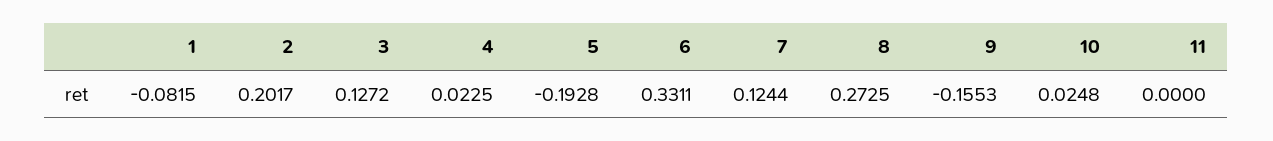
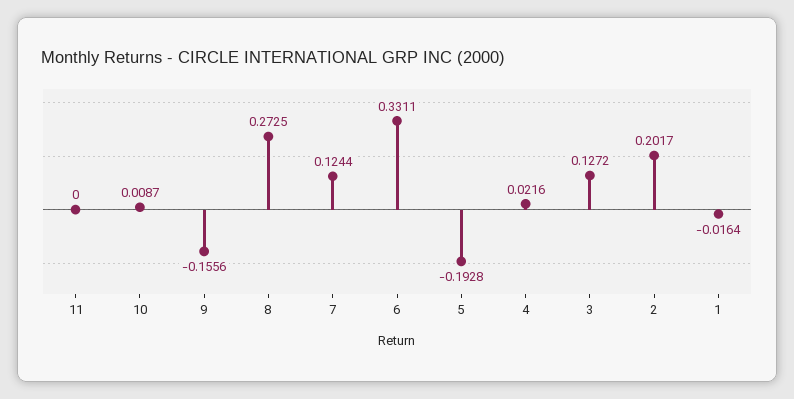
  {
-   "1": -0.0815,
+   "1": -0.0164,
    "2": 0.2017,
    "3": 0.1272,
-   "4": 0.0225,
+   "4": 0.0216,
    "5": -0.1928,
    "6": 0.3311,
    "7": 0.1244,
    "8": 0.2725,
-   "9": -0.1553,
+   "9": -0.1556,
-   "10": 0.0248,
+   "10": 0.0087,
    "11": 0
  }

